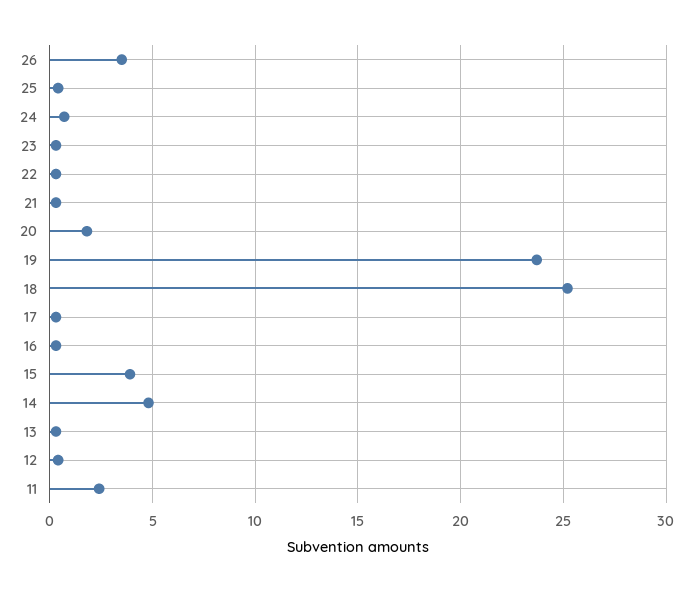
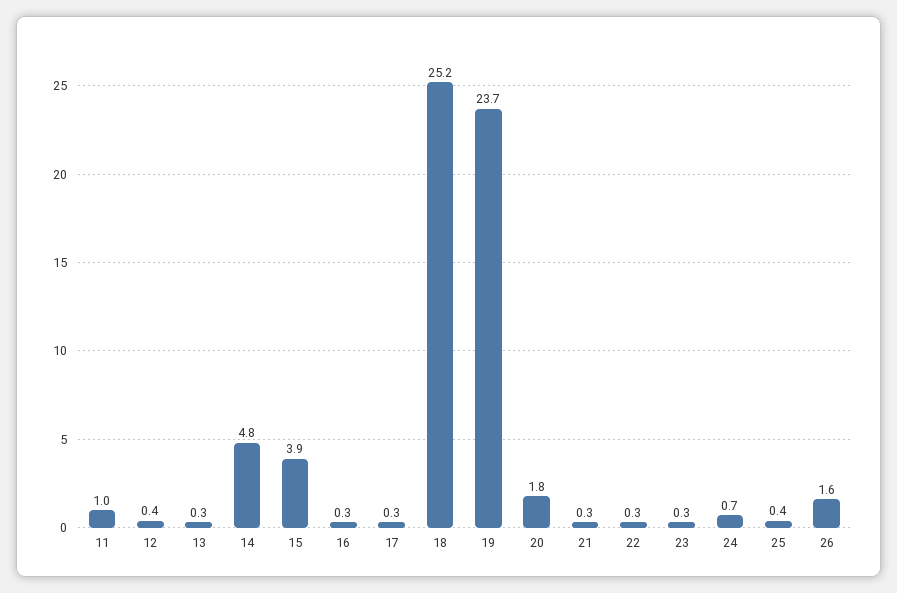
  {
-   "26": 3.5,
+   "26": 1.6,
    "25": 0.4,
    "24": 0.7,
    "23": 0.3,
    "22": 0.3,
    "21": 0.3,
    "20": 1.8,
    "19": 23.7,
    "18": 25.2,
    "17": 0.3,
    "16": 0.3,
    "15": 3.9,
    "14": 4.8,
    "13": 0.3,
    "12": 0.4,
-   "11": 2.5
+   "11": 1
  }

